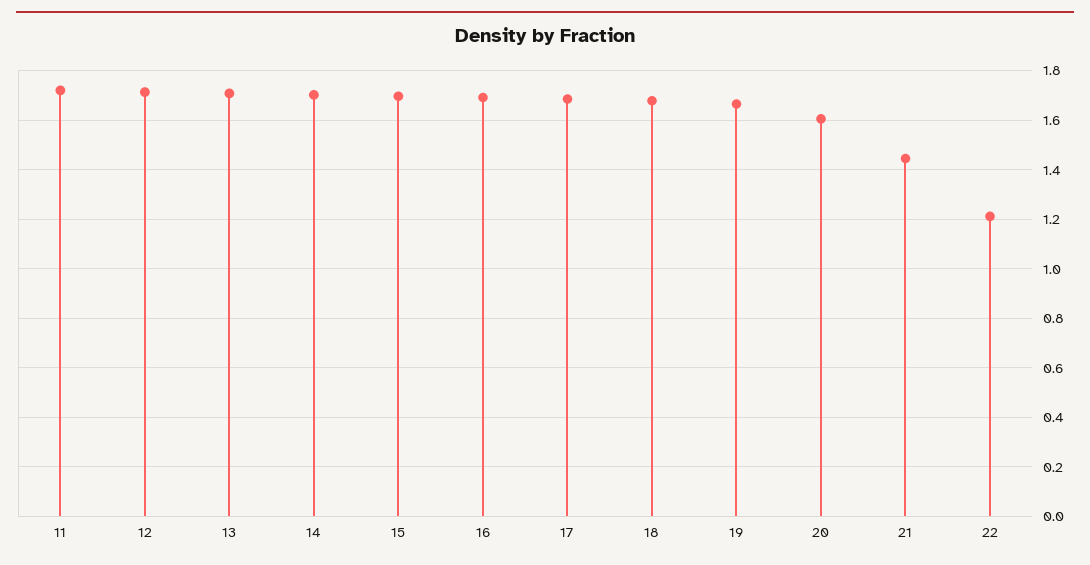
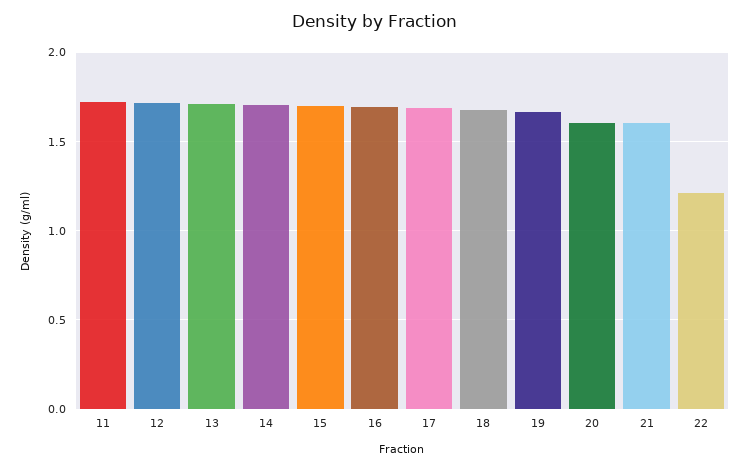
  {
    "11": 1.725,
    "12": 1.725,
    "13": 1.7,
    "14": 1.7,
    "15": 1.7,
    "16": 1.7,
    "17": 1.675,
    "18": 1.675,
    "19": 1.675,
    "20": 1.6,
-   "21": 1.45,
+   "21": 1.6,
    "22": 1.2
  }

